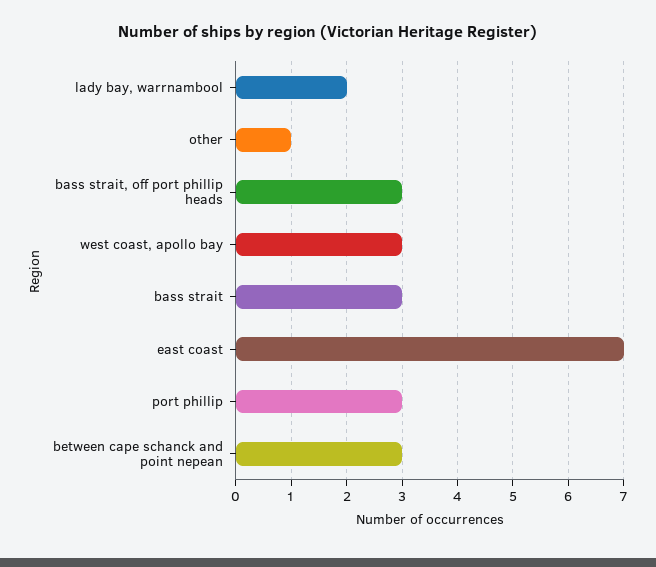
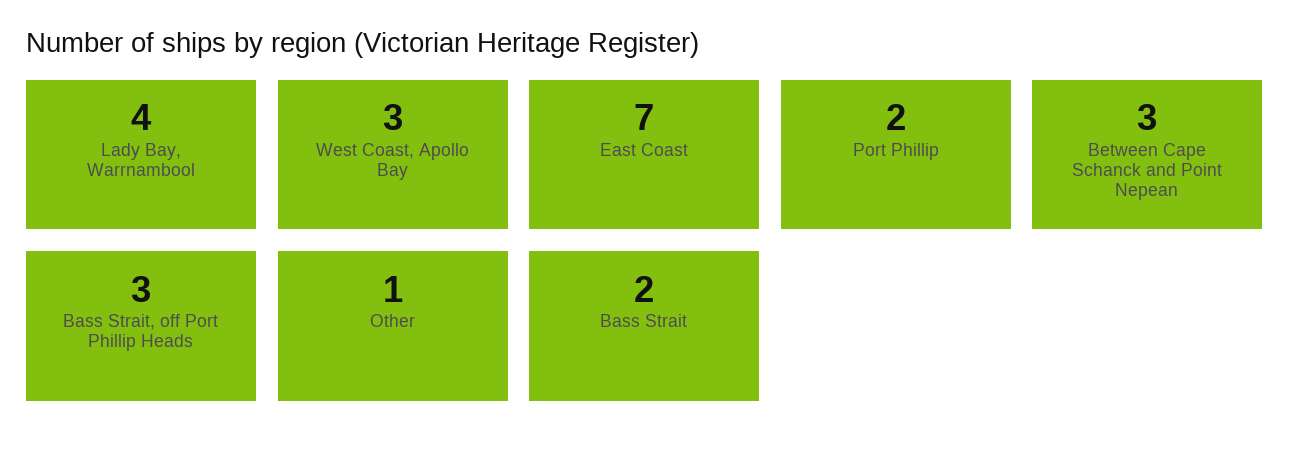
  {
-   "lady bay, warrnambool": 2,
+   "lady bay, warrnambool": 4,
    "other": 1,
    "bass strait, off port phillip heads": 3,
    "west coast, apollo bay": 3,
-   "bass strait": 3,
+   "bass strait": 2,
    "east coast": 7,
-   "port phillip": 3,
+   "port phillip": 2,
    "between cape schanck and point nepean": 3
  }

